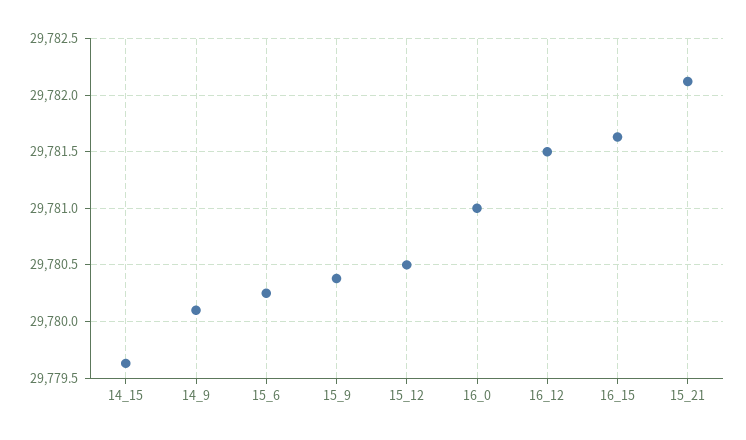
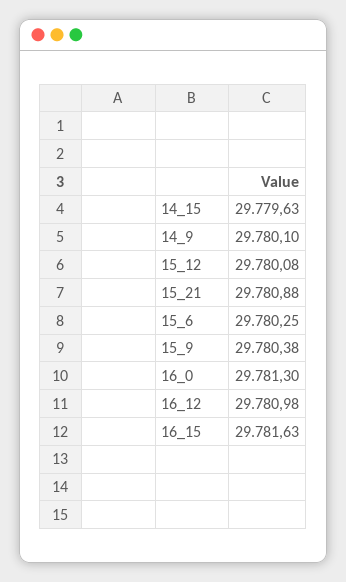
  {
    "14_15": 29779.63,
    "14_9": 29780.1,
    "15_6": 29780.25,
    "15_9": 29780.38,
-   "15_12": 29780.5,
+   "15_12": 29780.08,
-   "16_0": 29781,
+   "16_0": 29781.3,
-   "16_12": 29781.5,
+   "16_12": 29780.98,
    "16_15": 29781.63,
-   "15_21": 29782.1
+   "15_21": 29780.88
  }

